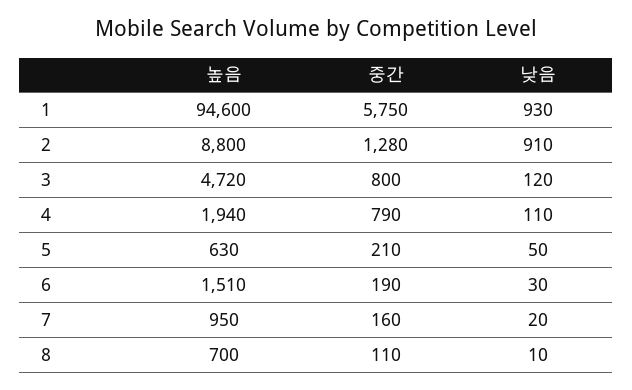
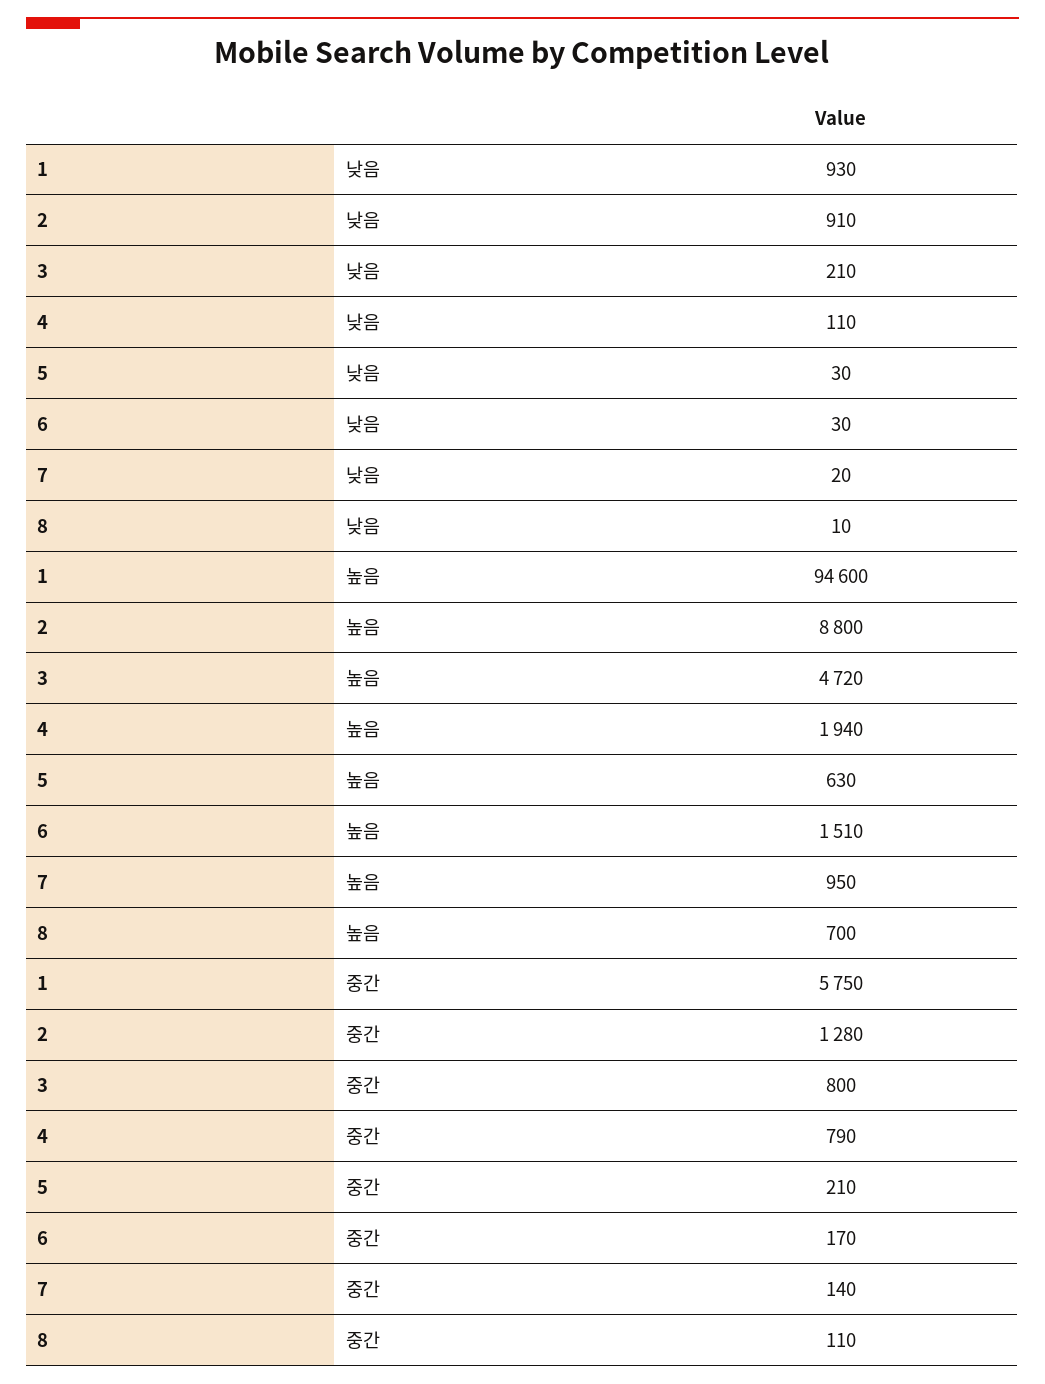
  {
    "높음": {
      "1": 94600,
      "2": 8800,
      "3": 4720,
      "4": 1940,
      "5": 630,
      "6": 1510,
      "7": 950,
      "8": 700
    },
    "중간": {
      "1": 5750,
      "2": 1280,
      "3": 800,
      "4": 790,
      "5": 210,
-     "6": 190,
+     "6": 170,
-     "7": 160,
+     "7": 140,
      "8": 110
    },
    "낮음": {
      "1": 930,
      "2": 910,
-     "3": 120,
+     "3": 210,
      "4": 110,
-     "5": 50,
+     "5": 30,
      "6": 30,
      "7": 20,
      "8": 10
    }
  }

